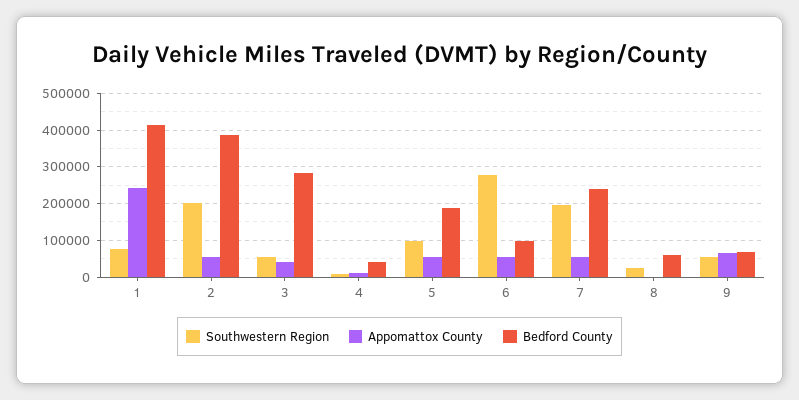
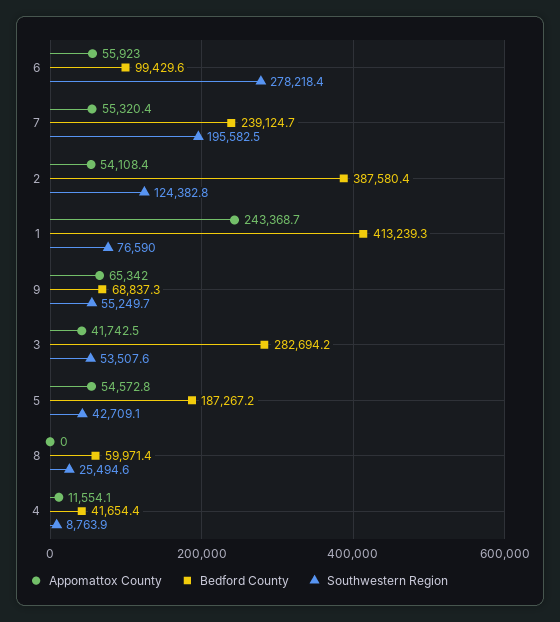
  {
    "Southwestern Region": {
      "1": 76590,
-     "2": 200000,
+     "2": 124382.8,
      "3": 53507.6,
      "4": 8763.9,
-     "5": 100000,
+     "5": 42709.1,
      "6": 278218.4,
      "7": 195582.5,
      "8": 25494.6,
      "9": 55249.7
    },
    "Appomattox County": {
      "1": 243368.7,
      "2": 54108.4,
      "3": 41742.5,
      "4": 11554.1,
      "5": 54572.8,
      "6": 55923,
      "7": 55320.4,
      "8": 0,
      "9": 65342
    },
    "Bedford County": {
      "1": 413239.3,
      "2": 387580.4,
      "3": 282694.2,
      "4": 41654.4,
      "5": 187267.2,
      "6": 99429.6,
      "7": 239124.7,
      "8": 59971.4,
      "9": 68837.3
    }
  }

